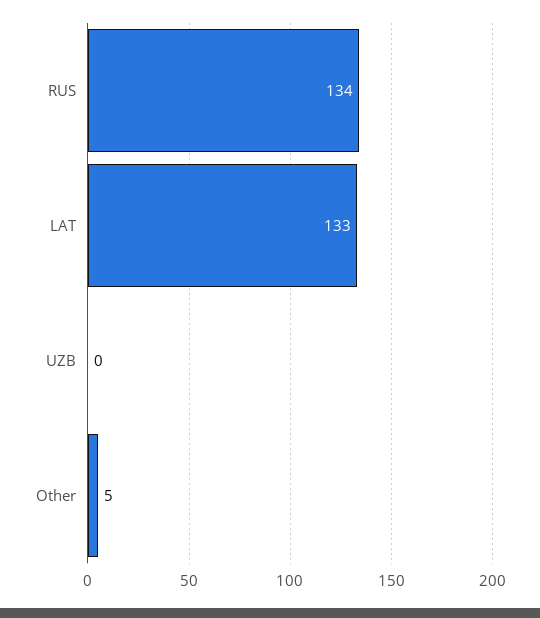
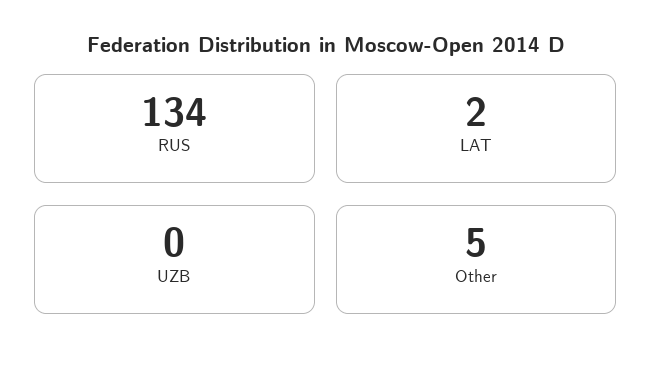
  {
    "RUS": 134,
-   "LAT": 133,
+   "LAT": 2,
    "UZB": 0,
    "Other": 5
  }

